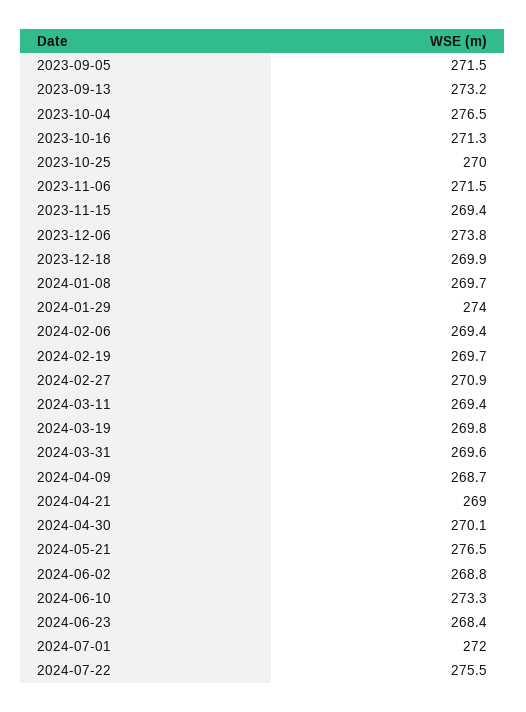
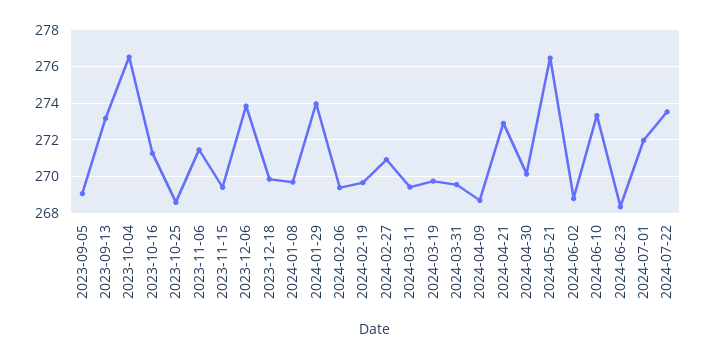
  {
-   "2023-09-05": 271.5,
+   "2023-09-05": 269,
    "2023-09-13": 273.2,
    "2023-10-04": 276.5,
    "2023-10-16": 271.3,
-   "2023-10-25": 270,
+   "2023-10-25": 268.5,
    "2023-11-06": 271.5,
    "2023-11-15": 269.4,
    "2023-12-06": 273.8,
    "2023-12-18": 269.9,
    "2024-01-08": 269.7,
    "2024-01-29": 274,
    "2024-02-06": 269.4,
    "2024-02-19": 269.7,
    "2024-02-27": 270.9,
    "2024-03-11": 269.4,
    "2024-03-19": 269.8,
    "2024-03-31": 269.6,
    "2024-04-09": 268.7,
-   "2024-04-21": 269,
+   "2024-04-21": 273,
    "2024-04-30": 270.1,
    "2024-05-21": 276.5,
    "2024-06-02": 268.8,
    "2024-06-10": 273.3,
    "2024-06-23": 268.4,
    "2024-07-01": 272,
-   "2024-07-22": 275.5
+   "2024-07-22": 273.5
  }

